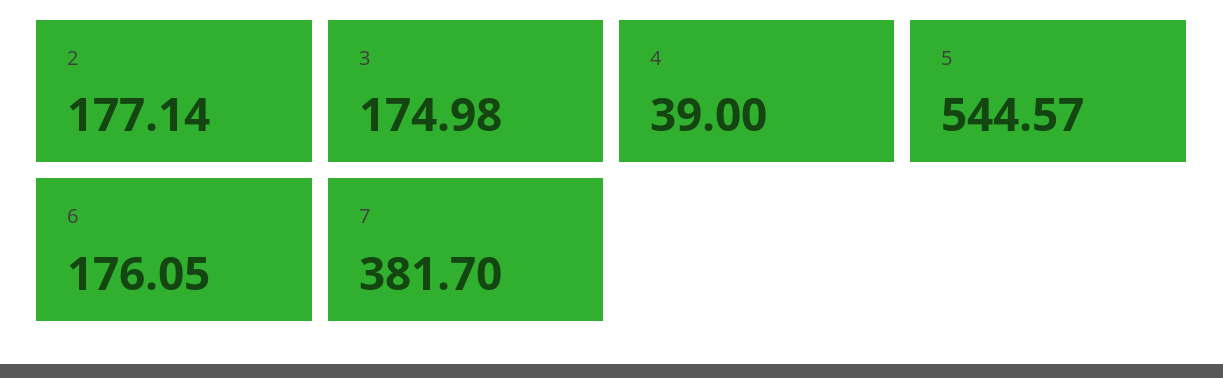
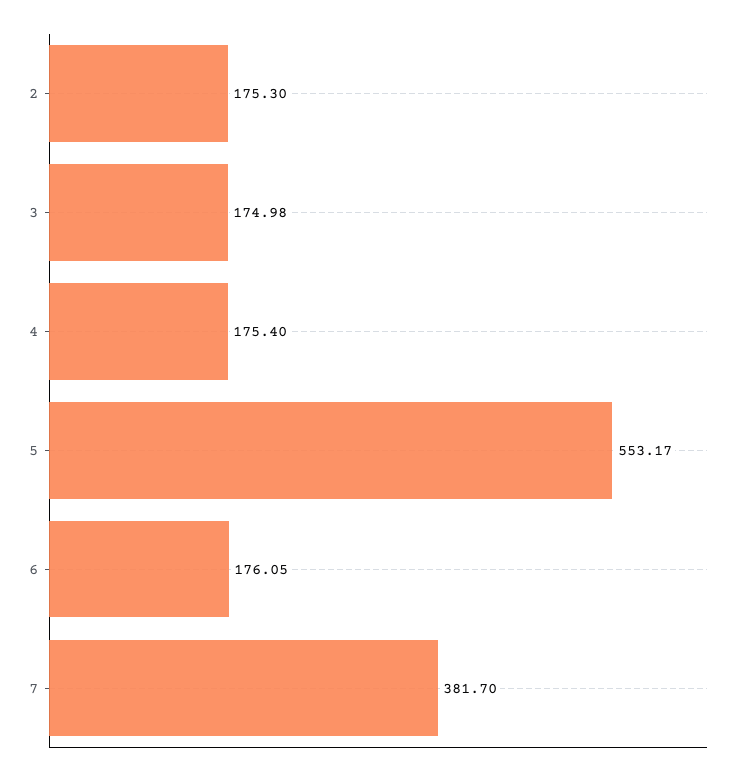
  {
-   "2": 177.14,
+   "2": 175.3,
    "3": 174.98,
-   "4": 39,
+   "4": 175.4,
-   "5": 544.57,
+   "5": 553.17,
    "6": 176.05,
    "7": 381.7
  }

